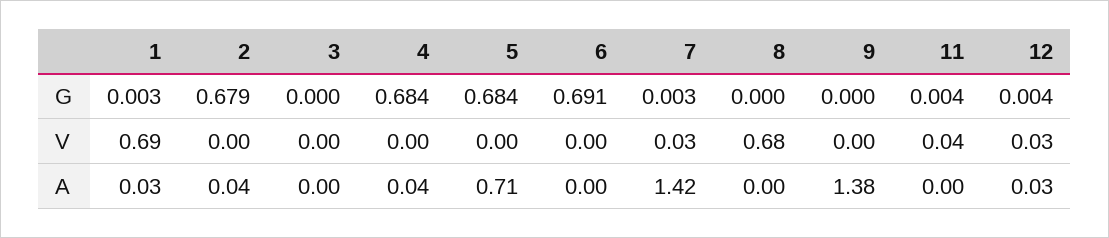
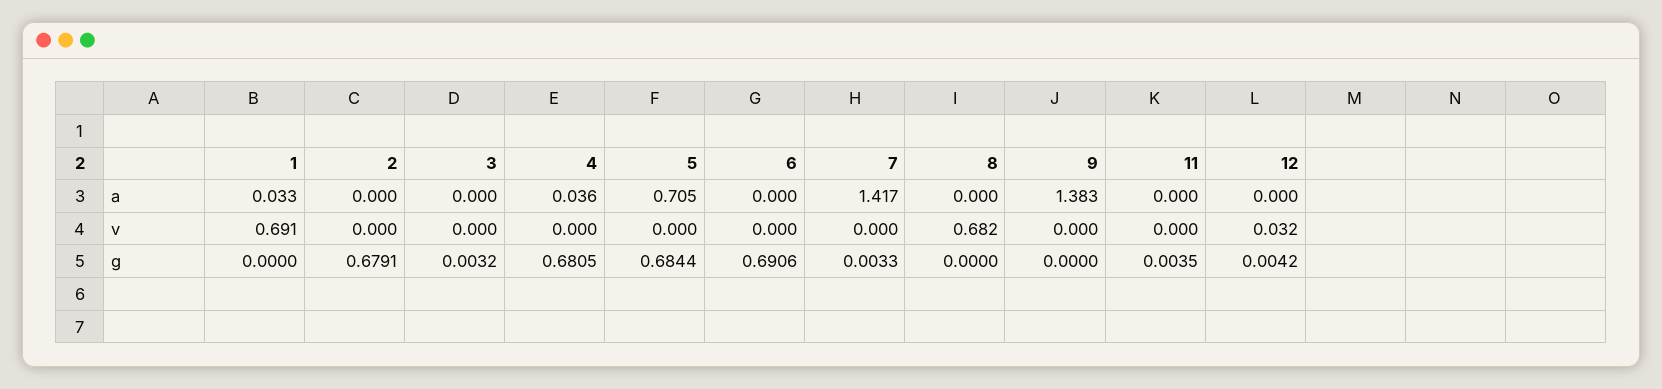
  {
    "1": {
-     "G": 0.003,
+     "G": 0,
      "V": 0.691,
      "A": 0.033
    },
    "2": {
      "G": 0.6791,
      "V": 0,
-     "A": 0.04
+     "A": 0
    },
    "3": {
-     "G": 0,
+     "G": 0.0032,
      "V": 0,
      "A": 0
    },
    "4": {
-     "G": 0.684,
+     "G": 0.6805,
      "V": 0,
      "A": 0.036
    },
    "5": {
      "G": 0.6844,
      "V": 0,
      "A": 0.705
    },
    "6": {
      "G": 0.6906,
      "V": 0,
      "A": 0
    },
    "7": {
      "G": 0.0033,
-     "V": 0.03,
+     "V": 0,
      "A": 1.417
    },
    "8": {
      "G": 0,
      "V": 0.682,
      "A": 0
    },
    "9": {
      "G": 0,
      "V": 0,
      "A": 1.383
    },
    "11": {
      "G": 0.0035,
-     "V": 0.04,
+     "V": 0,
      "A": 0
    },
    "12": {
      "G": 0.0042,
      "V": 0.032,
-     "A": 0.03
+     "A": 0
    }
  }

